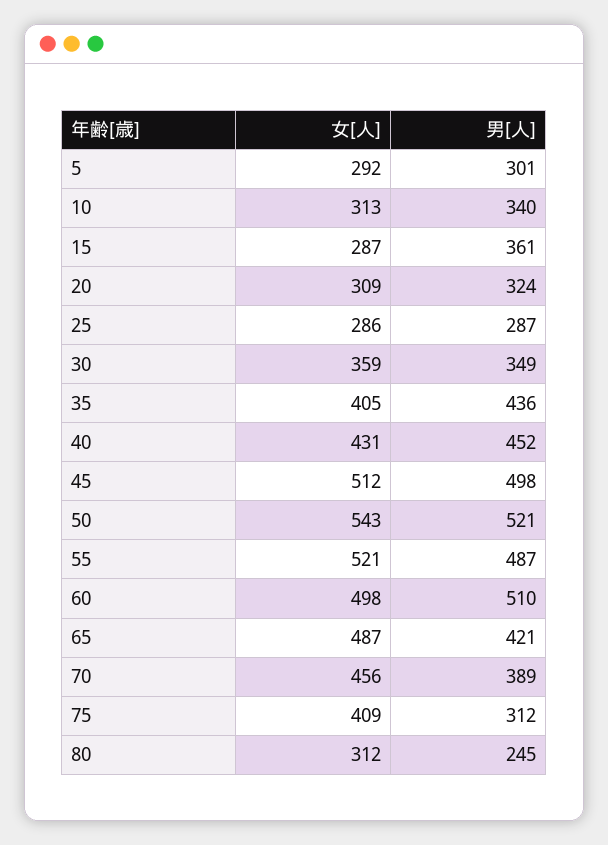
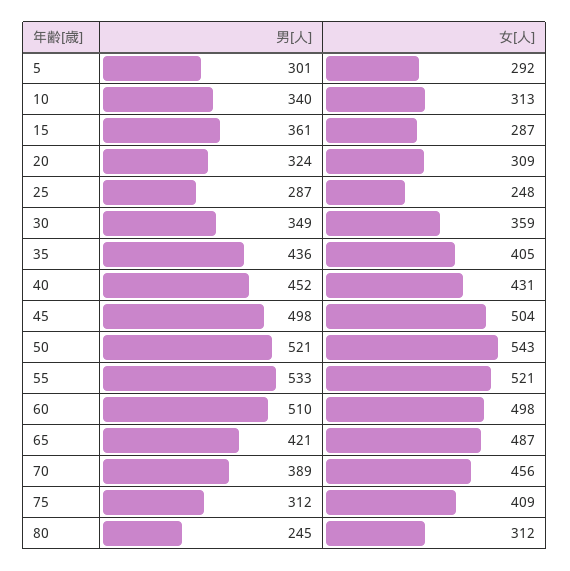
  {
    "女[人]": {
      "5": 292,
      "10": 313,
      "15": 287,
      "20": 309,
-     "25": 286,
+     "25": 248,
      "30": 359,
      "35": 405,
      "40": 431,
-     "45": 512,
+     "45": 504,
      "50": 543,
      "55": 521,
      "60": 498,
      "65": 487,
      "70": 456,
      "75": 409,
      "80": 312
    },
    "男[人]": {
      "5": 301,
      "10": 340,
      "15": 361,
      "20": 324,
      "25": 287,
      "30": 349,
      "35": 436,
      "40": 452,
      "45": 498,
      "50": 521,
-     "55": 487,
+     "55": 533,
      "60": 510,
      "65": 421,
      "70": 389,
      "75": 312,
      "80": 245
    }
  }

